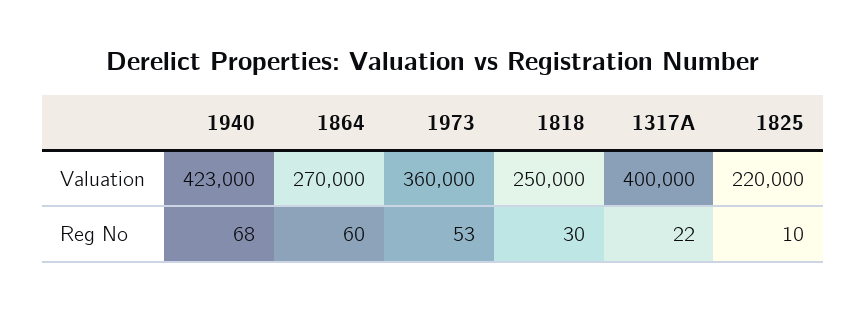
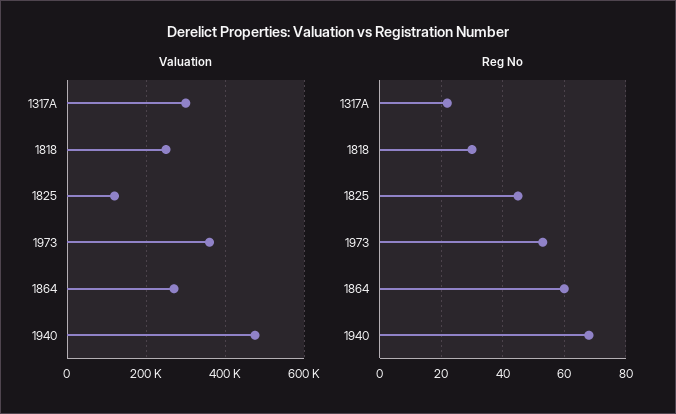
  {
    "Valuation": {
-     "1940": 423000,
+     "1940": 480000,
      "1864": 270000,
      "1973": 360000,
      "1818": 250000,
-     "1317A": 400000,
+     "1317A": 300000,
-     "1825": 220000
+     "1825": 120000
    },
    "Reg No": {
      "1940": 68,
      "1864": 60,
      "1973": 53,
      "1818": 30,
      "1317A": 22,
-     "1825": 10
+     "1825": 45
    }
  }

